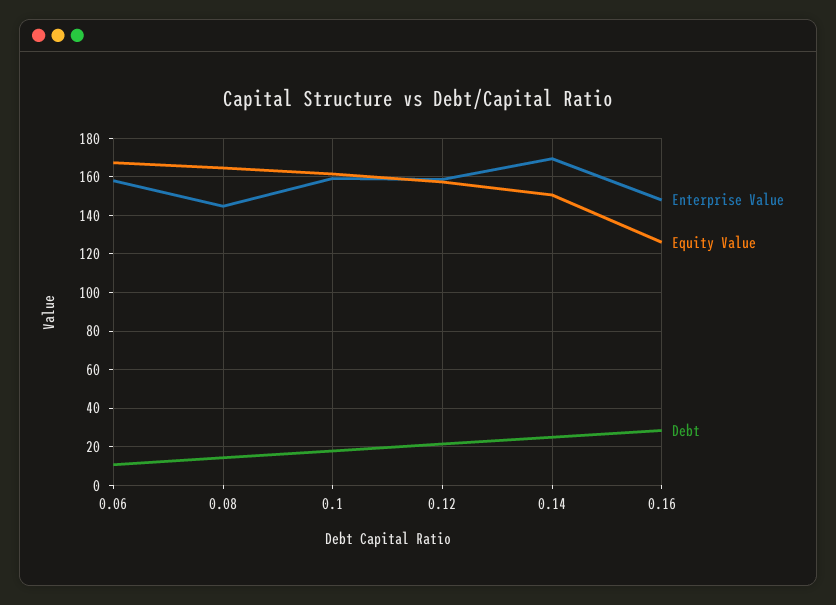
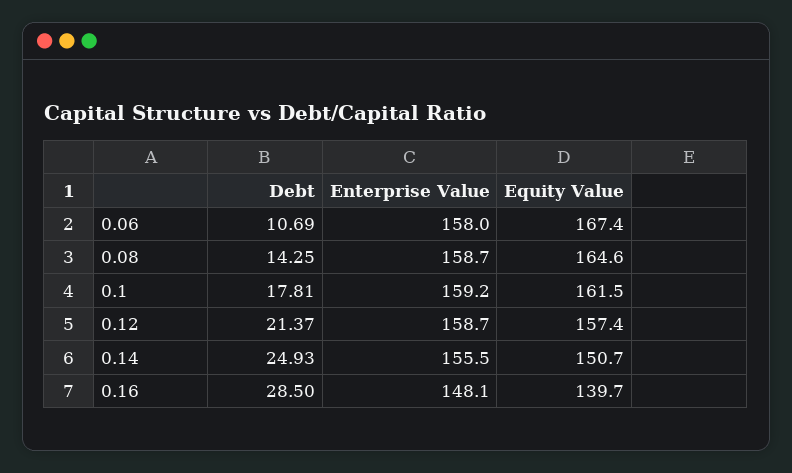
  {
    "Enterprise Value": {
      "0.06": 158,
-     "0.08": 145,
+     "0.08": 158.7,
      "0.1": 159.2,
      "0.12": 158.7,
-     "0.14": 170,
+     "0.14": 155.5,
      "0.16": 148.1
    },
    "Equity Value": {
      "0.06": 167.4,
      "0.08": 164.6,
      "0.1": 161.5,
      "0.12": 157.4,
      "0.14": 150.7,
-     "0.16": 125
+     "0.16": 139.7
    },
    "Debt": {
      "0.06": 10.69,
      "0.08": 14.25,
      "0.1": 17.81,
      "0.12": 21.37,
      "0.14": 24.93,
      "0.16": 28.5
    }
  }

